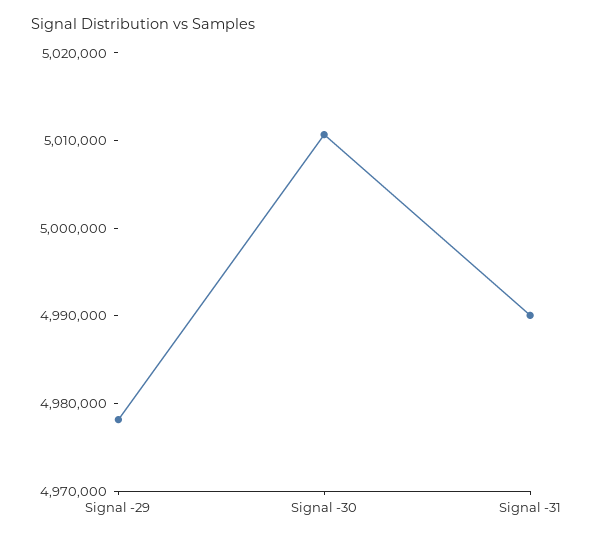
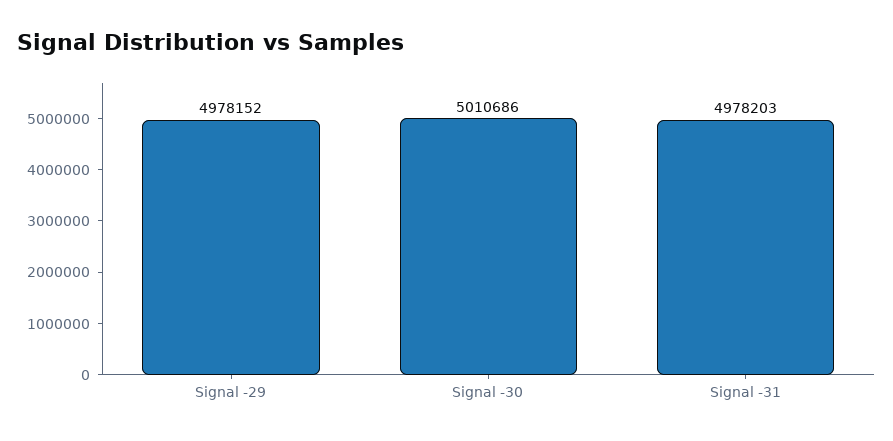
  {
    "Signal -29": 4978152,
    "Signal -30": 5010686,
-   "Signal -31": 4990000
+   "Signal -31": 4978203
  }

